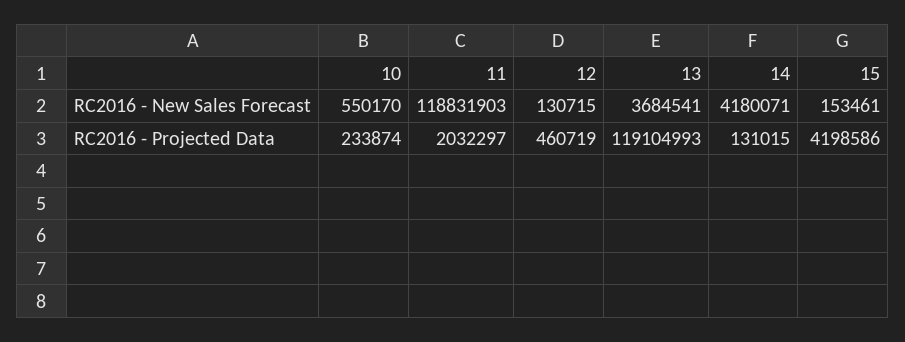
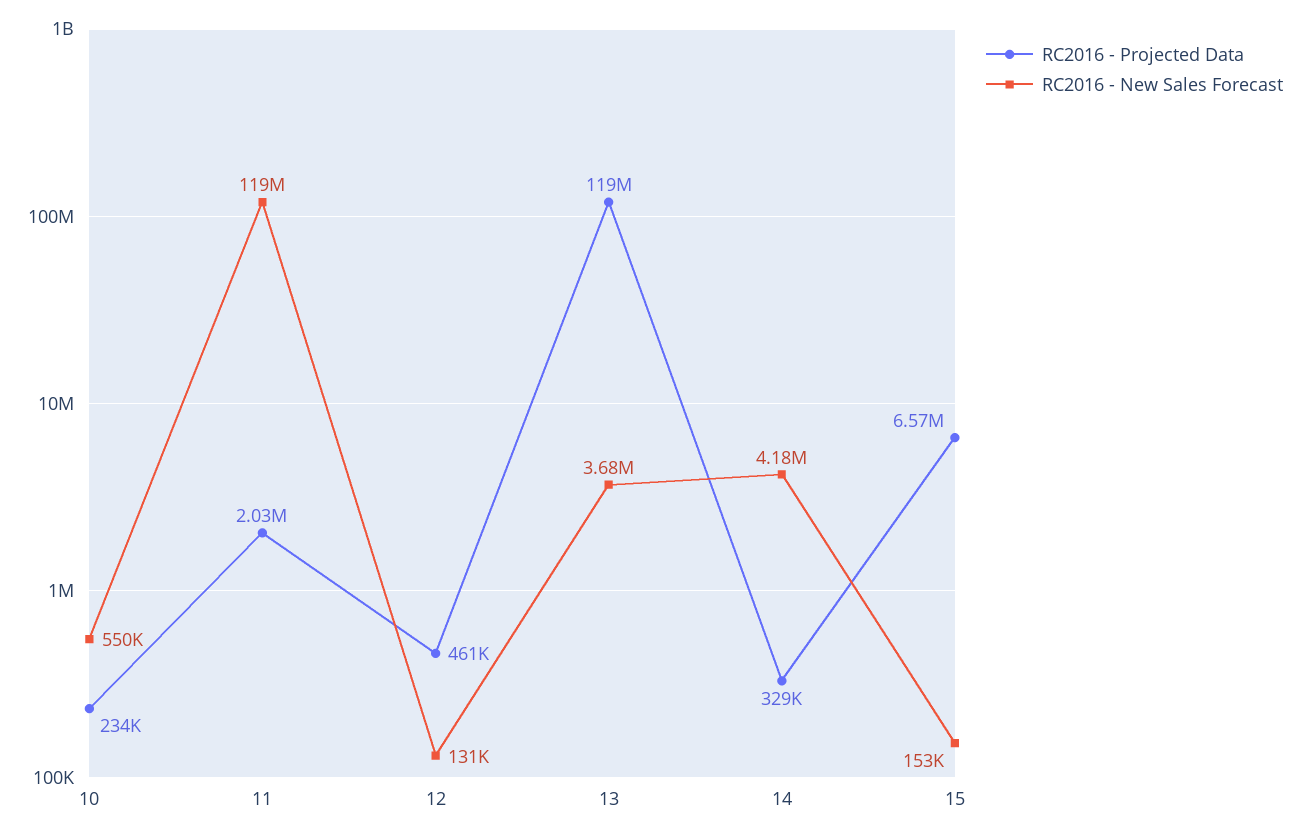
  {
    "RC2016 - New Sales Forecast": {
      "10": 550170,
      "11": 118831903,
      "12": 130715,
      "13": 3684541,
      "14": 4180071,
      "15": 153461
    },
    "RC2016 - Projected Data": {
      "10": 233874,
      "11": 2032297,
      "12": 460719,
      "13": 119104993,
-     "14": 131015,
+     "14": 329000,
-     "15": 4198586
+     "15": 6570000
    }
  }

